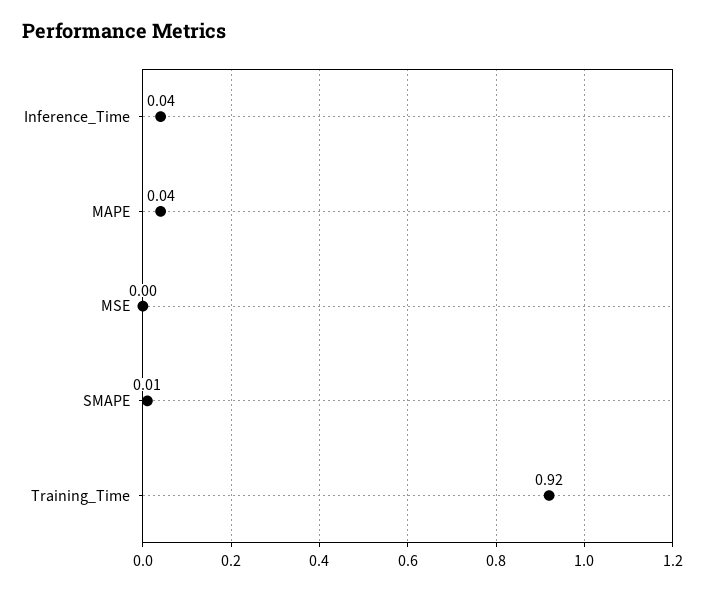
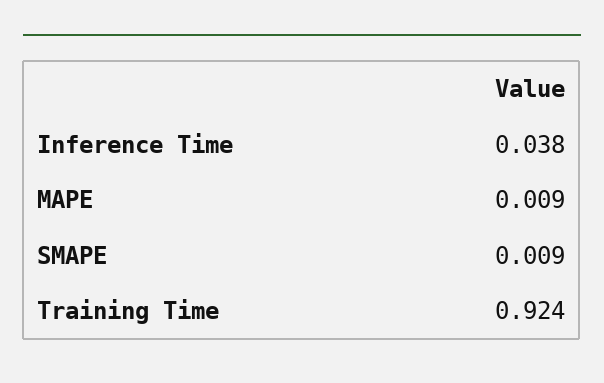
  {
    "Inference_Time": 0.038,
-   "MAPE": 0.04,
+   "MAPE": 0.009,
-   "MSE": 0,
    "SMAPE": 0.009,
    "Training_Time": 0.924
  }

